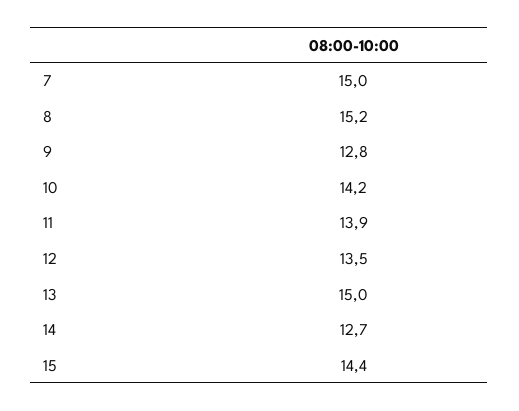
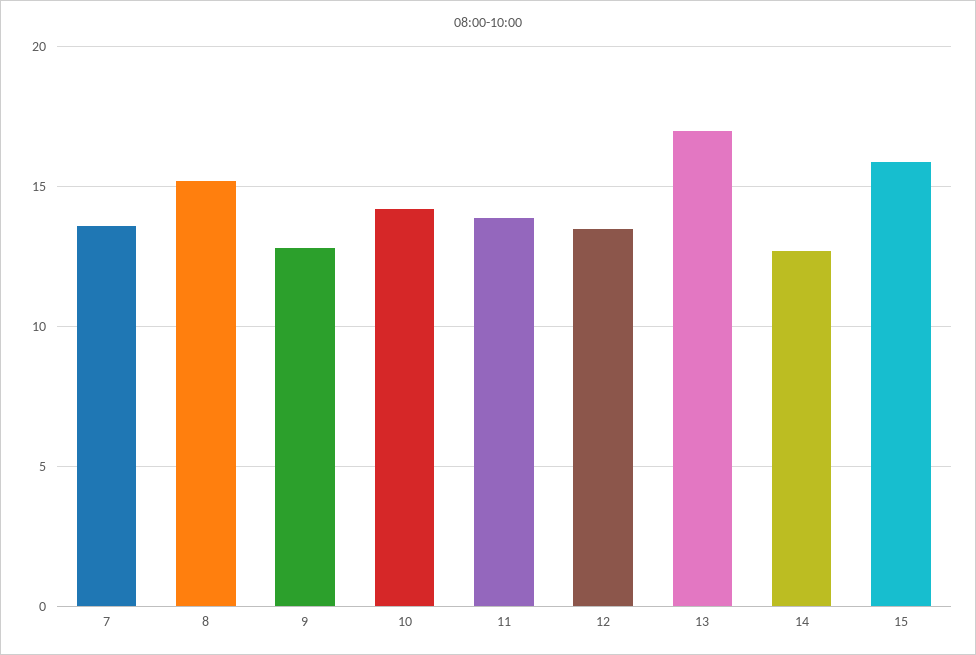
  {
-   "7": 15,
+   "7": 13.5,
    "8": 15.2,
    "9": 12.8,
    "10": 14.2,
    "11": 13.9,
    "12": 13.5,
-   "13": 15,
+   "13": 17,
    "14": 12.7,
-   "15": 14.4
+   "15": 16
  }

